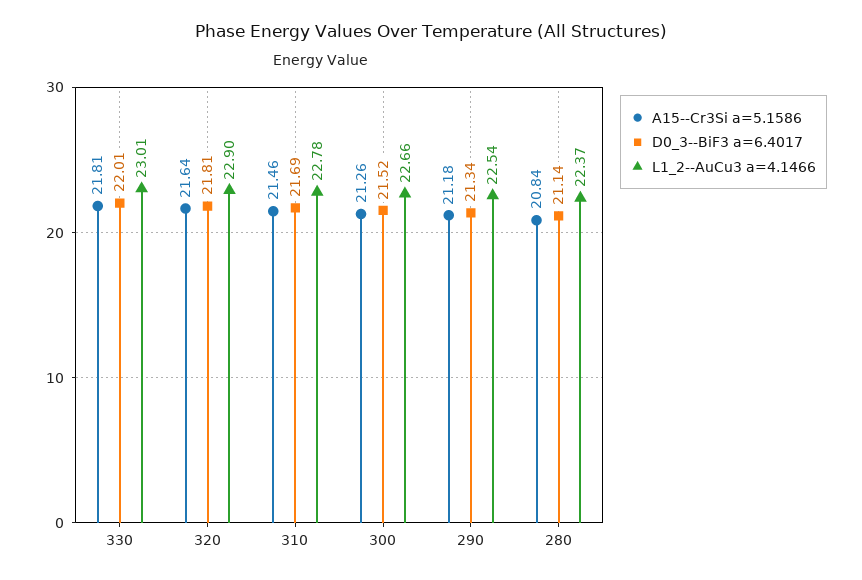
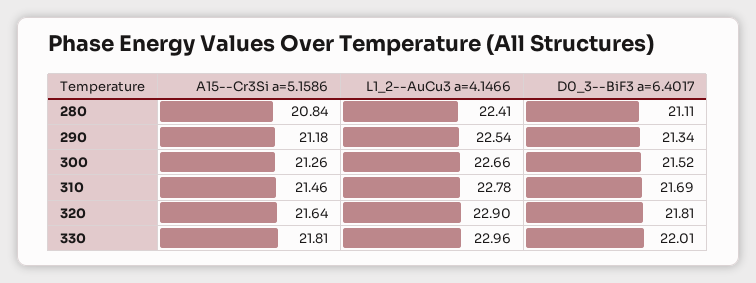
  {
    "A15--Cr3Si a=5.1586": {
      "330": 21.81,
      "320": 21.64,
      "310": 21.46,
      "300": 21.26,
      "290": 21.18,
      "280": 20.84
    },
    "D0_3--BiF3 a=6.4017": {
      "330": 22.01,
      "320": 21.81,
      "310": 21.69,
      "300": 21.52,
      "290": 21.34,
-     "280": 21.14
+     "280": 21.11
    },
    "L1_2--AuCu3 a=4.1466": {
-     "330": 23.01,
+     "330": 22.96,
      "320": 22.9,
      "310": 22.78,
      "300": 22.66,
      "290": 22.54,
-     "280": 22.37
+     "280": 22.41
    }
  }

